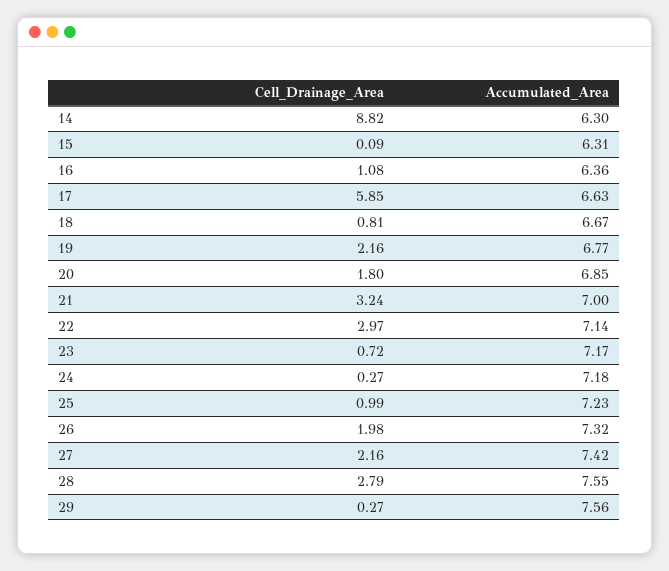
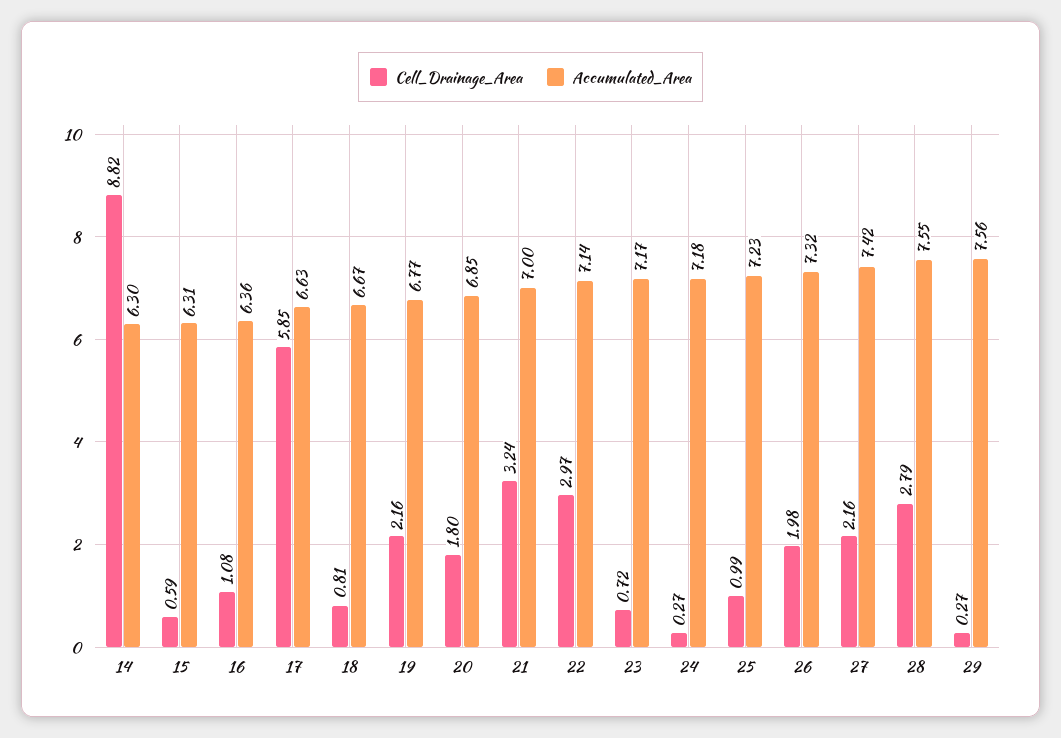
  {
    "Cell_Drainage_Area": {
      "14": 8.82,
-     "15": 0.09,
+     "15": 0.59,
      "16": 1.08,
      "17": 5.85,
      "18": 0.81,
      "19": 2.16,
      "20": 1.8,
      "21": 3.24,
      "22": 2.97,
      "23": 0.72,
      "24": 0.27,
      "25": 0.99,
      "26": 1.98,
      "27": 2.16,
      "28": 2.79,
      "29": 0.27
    },
    "Accumulated_Area": {
      "14": 6.3,
      "15": 6.31,
      "16": 6.36,
      "17": 6.63,
      "18": 6.67,
      "19": 6.77,
      "20": 6.85,
      "21": 7,
      "22": 7.14,
      "23": 7.17,
      "24": 7.18,
      "25": 7.23,
      "26": 7.32,
      "27": 7.42,
      "28": 7.55,
      "29": 7.56
    }
  }

